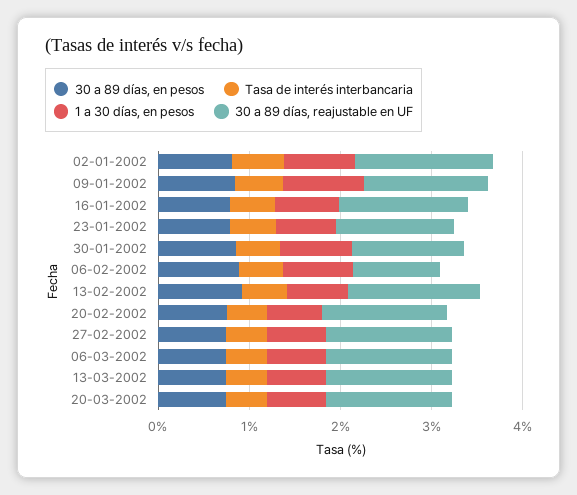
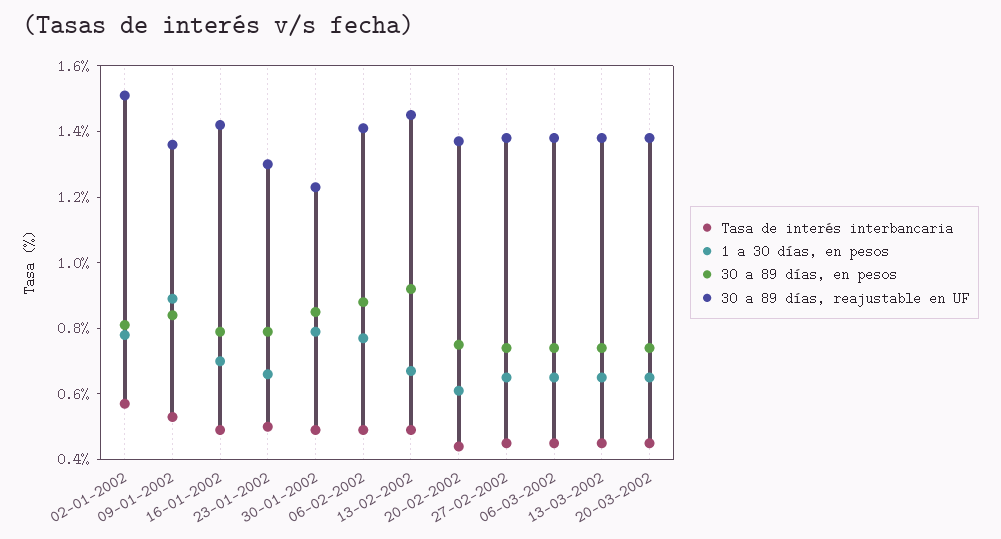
  {
    "30 a 89 días, en pesos": {
      "02-01-2002": 0.8,
      "09-01-2002": 0.85,
      "16-01-2002": 0.8,
      "23-01-2002": 0.8,
      "30-01-2002": 0.85,
      "06-02-2002": 0.9,
      "13-02-2002": 0.9,
      "20-02-2002": 0.75,
      "27-02-2002": 0.75,
      "06-03-2002": 0.75,
      "13-03-2002": 0.75,
      "20-03-2002": 0.75
    },
    "Tasa de interés interbancaria": {
      "02-01-2002": 0.55,
      "09-01-2002": 0.55,
      "16-01-2002": 0.5,
      "23-01-2002": 0.5,
      "30-01-2002": 0.5,
      "06-02-2002": 0.5,
      "13-02-2002": 0.5,
      "20-02-2002": 0.45,
      "27-02-2002": 0.45,
      "06-03-2002": 0.45,
      "13-03-2002": 0.45,
      "20-03-2002": 0.45
    },
    "1 a 30 días, en pesos": {
      "02-01-2002": 0.8,
      "09-01-2002": 0.9,
      "16-01-2002": 0.7,
      "23-01-2002": 0.65,
      "30-01-2002": 0.8,
      "06-02-2002": 0.75,
      "13-02-2002": 0.65,
      "20-02-2002": 0.6,
      "27-02-2002": 0.65,
      "06-03-2002": 0.65,
      "13-03-2002": 0.65,
      "20-03-2002": 0.65
    },
    "30 a 89 días, reajustable en UF": {
      "02-01-2002": 1.5,
      "09-01-2002": 1.35,
      "16-01-2002": 1.4,
      "23-01-2002": 1.3,
      "30-01-2002": 1.25,
-     "06-02-2002": 1,
+     "06-02-2002": 1.4,
      "13-02-2002": 1.45,
      "20-02-2002": 1.35,
      "27-02-2002": 1.4,
      "06-03-2002": 1.4,
      "13-03-2002": 1.4,
      "20-03-2002": 1.4
    }
  }

